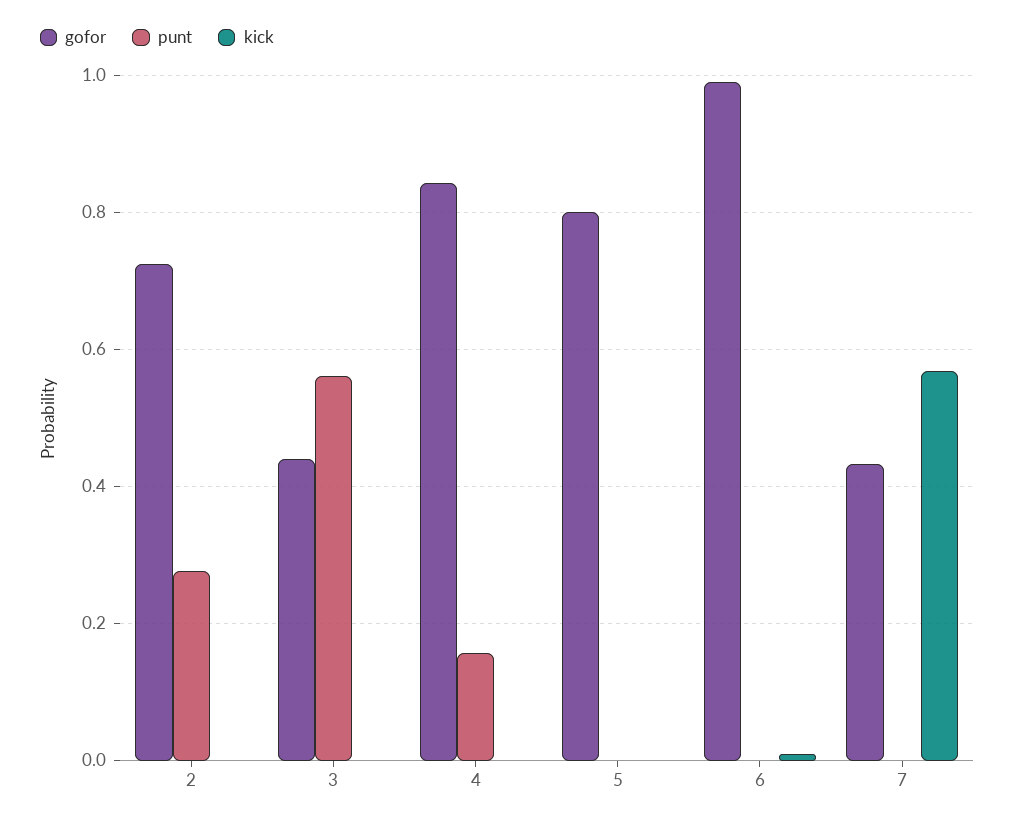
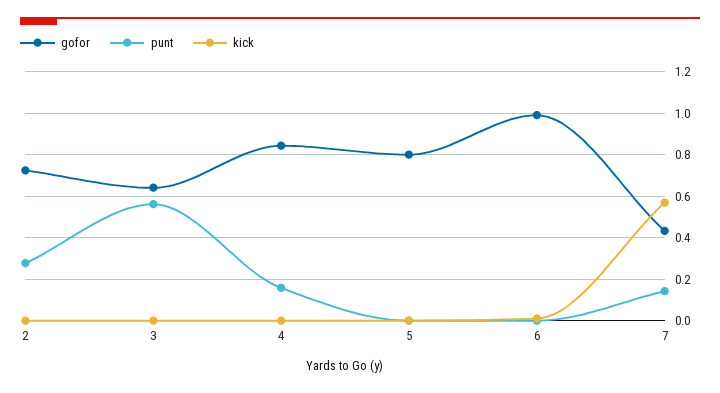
  {
    "gofor": {
      "2": 0.72,
-     "3": 0.44,
+     "3": 0.65,
      "4": 0.84,
      "5": 0.8,
      "6": 1,
      "7": 0.44
    },
    "punt": {
      "2": 0.28,
      "3": 0.56,
      "4": 0.16,
      "5": 0,
      "6": 0,
-     "7": 0
+     "7": 0.15
    },
    "kick": {
      "2": 0,
      "3": 0,
      "4": 0,
      "5": 0,
      "6": 0.02,
      "7": 0.56
    }
  }

